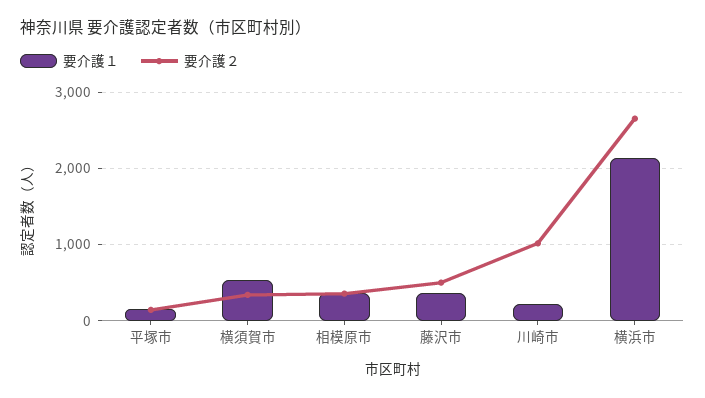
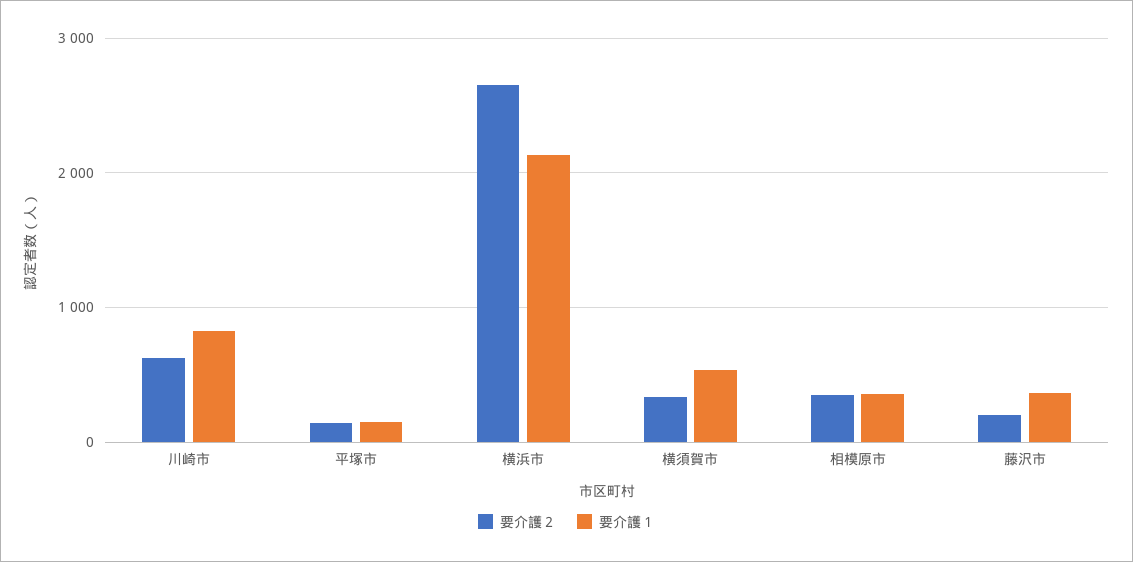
  {
    "要介護１": {
      "平塚市": 100,
      "横須賀市": 500,
      "相模原市": 400,
      "藤沢市": 400,
-     "川崎市": 200,
+     "川崎市": 800,
      "横浜市": 2100
    },
    "要介護２": {
      "平塚市": 100,
      "横須賀市": 300,
      "相模原市": 400,
-     "藤沢市": 500,
+     "藤沢市": 200,
-     "川崎市": 1000,
+     "川崎市": 600,
      "横浜市": 2700
    }
  }

